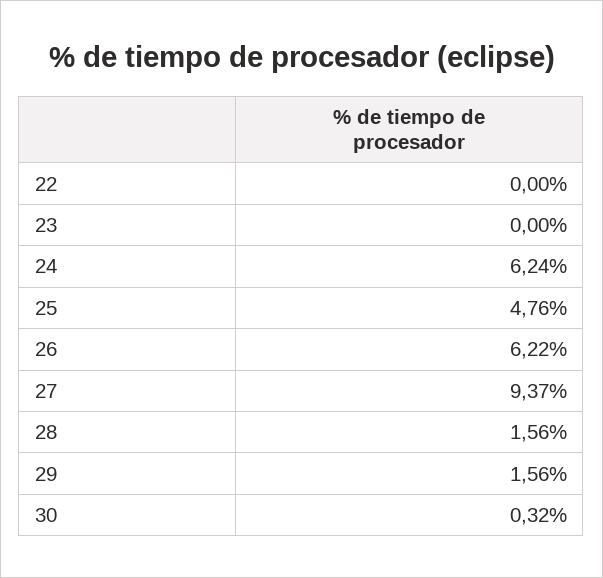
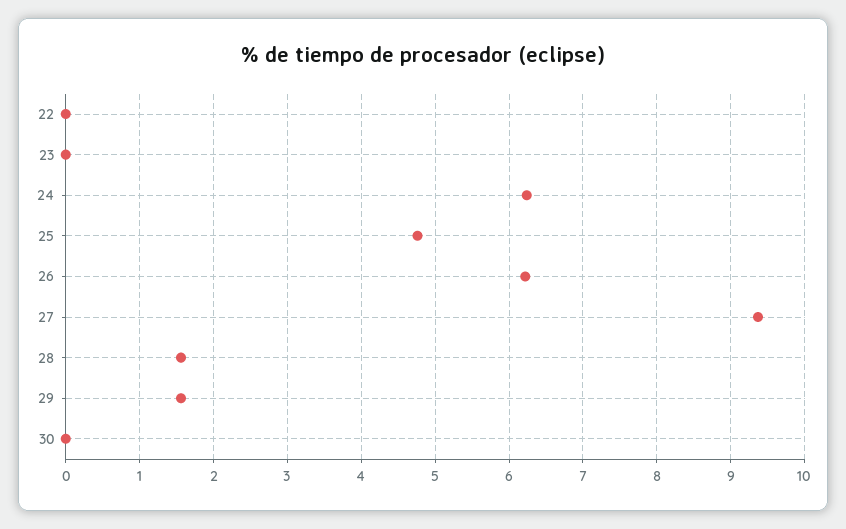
  {
    "22": 0,
    "23": 0,
    "24": 6.24,
    "25": 4.76,
    "26": 6.22,
    "27": 9.37,
    "28": 1.56,
    "29": 1.56,
-   "30": 0.32
+   "30": 0
  }

